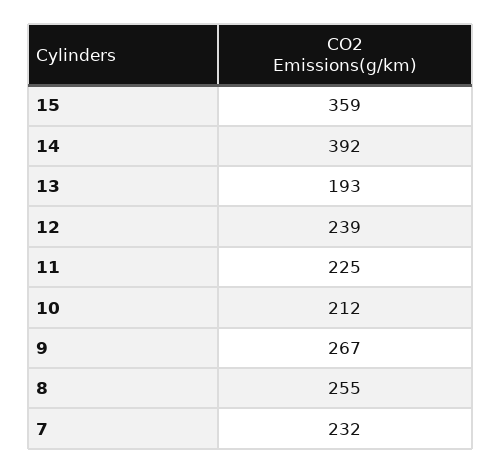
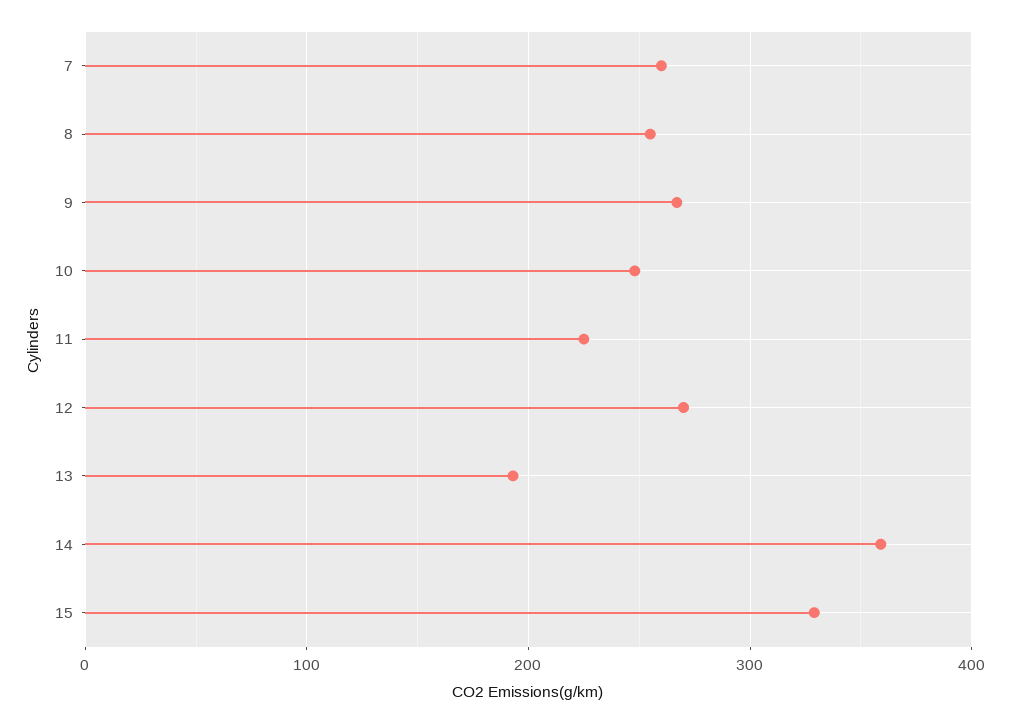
  {
-   "15": 359,
+   "15": 330,
-   "14": 392,
+   "14": 360,
    "13": 193,
-   "12": 239,
+   "12": 270,
    "11": 225,
-   "10": 212,
+   "10": 250,
    "9": 267,
    "8": 255,
-   "7": 232
+   "7": 260
  }

